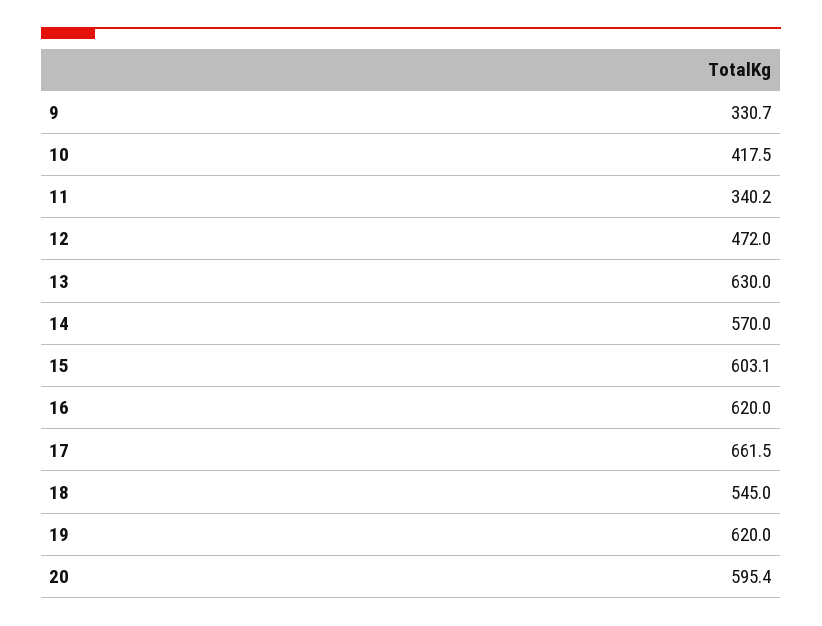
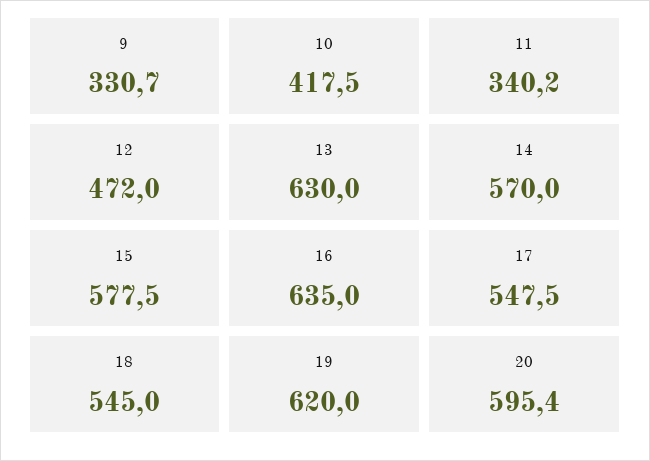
  {
    "9": 330.7,
    "10": 417.5,
    "11": 340.2,
    "12": 472,
    "13": 630,
    "14": 570,
-   "15": 603.1,
+   "15": 577.5,
-   "16": 620,
+   "16": 635,
-   "17": 661.5,
+   "17": 547.5,
    "18": 545,
    "19": 620,
    "20": 595.4
  }

